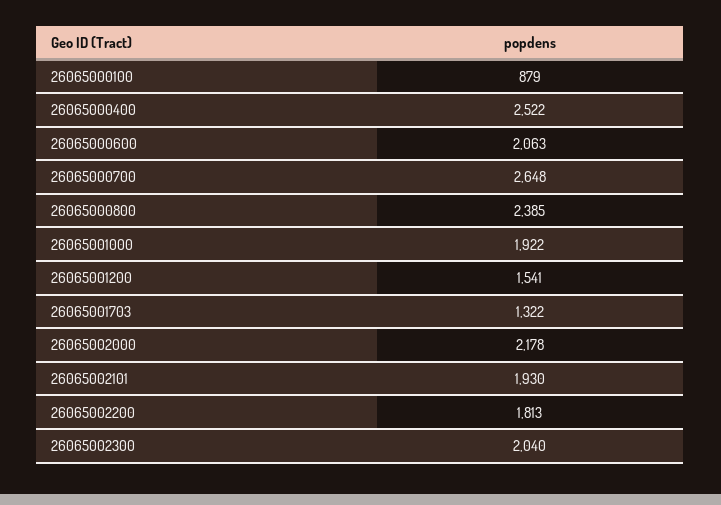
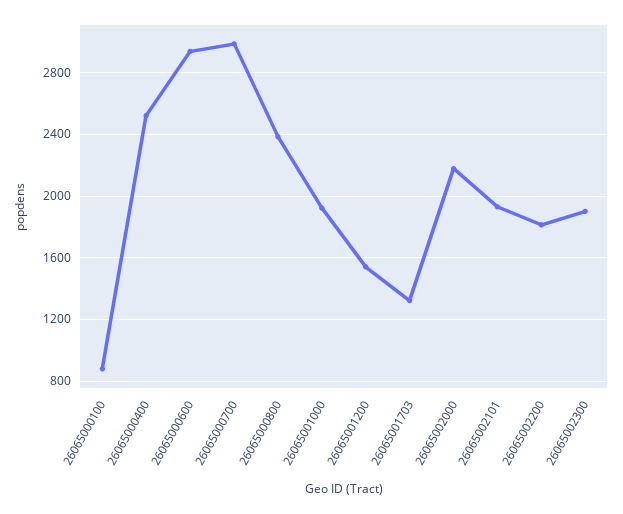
  {
    "26065000100": 879,
    "26065000400": 2522,
-   "26065000600": 2063,
+   "26065000600": 2950,
-   "26065000700": 2648,
+   "26065000700": 3000,
    "26065000800": 2385,
    "26065001000": 1922,
    "26065001200": 1541,
    "26065001703": 1322,
    "26065002000": 2178,
    "26065002101": 1930,
    "26065002200": 1813,
-   "26065002300": 2040
+   "26065002300": 1900
  }

